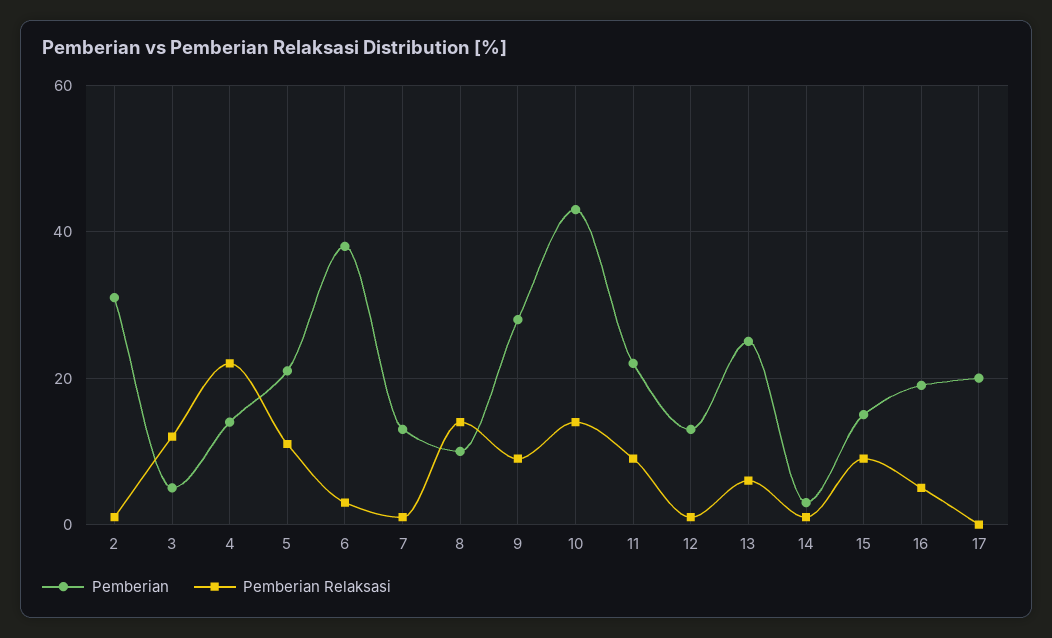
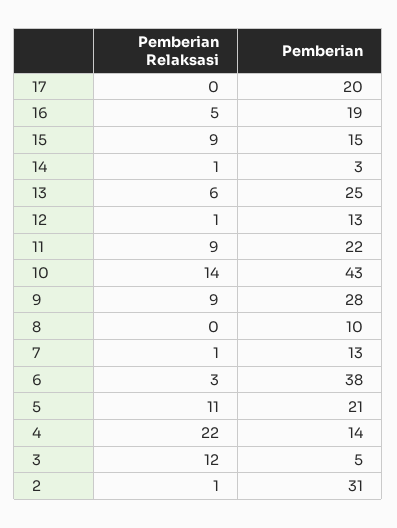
  {
    "Pemberian": {
      "2": 31,
      "3": 5,
      "4": 14,
      "5": 21,
      "6": 38,
      "7": 13,
      "8": 10,
      "9": 28,
      "10": 43,
      "11": 22,
      "12": 13,
      "13": 25,
      "14": 3,
      "15": 15,
      "16": 19,
      "17": 20
    },
    "Pemberian Relaksasi": {
      "2": 1,
      "3": 12,
      "4": 22,
      "5": 11,
      "6": 3,
      "7": 1,
-     "8": 15,
+     "8": 0,
      "9": 9,
      "10": 14,
      "11": 9,
      "12": 1,
      "13": 6,
      "14": 1,
      "15": 9,
      "16": 5,
      "17": 0
    }
  }

